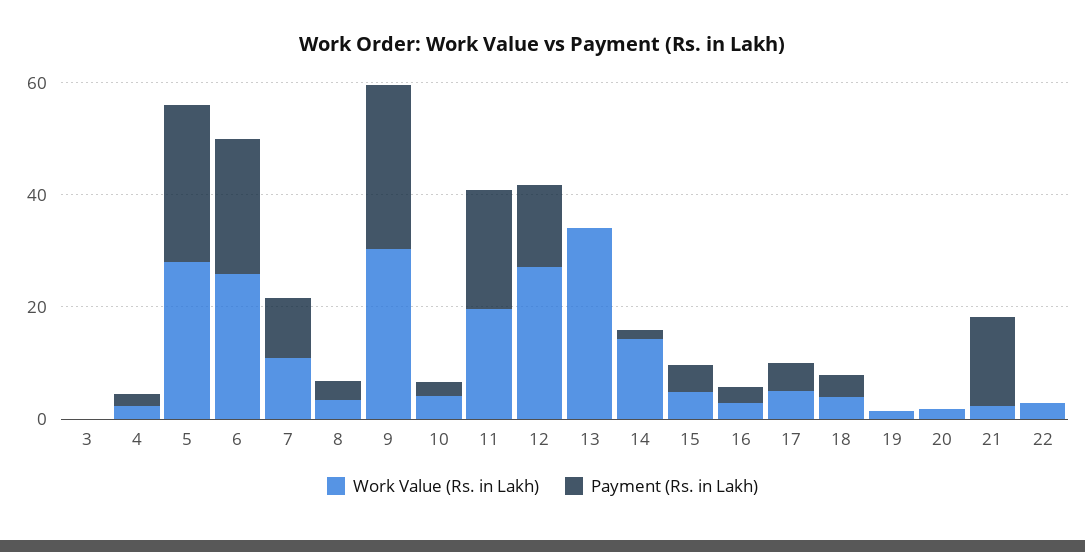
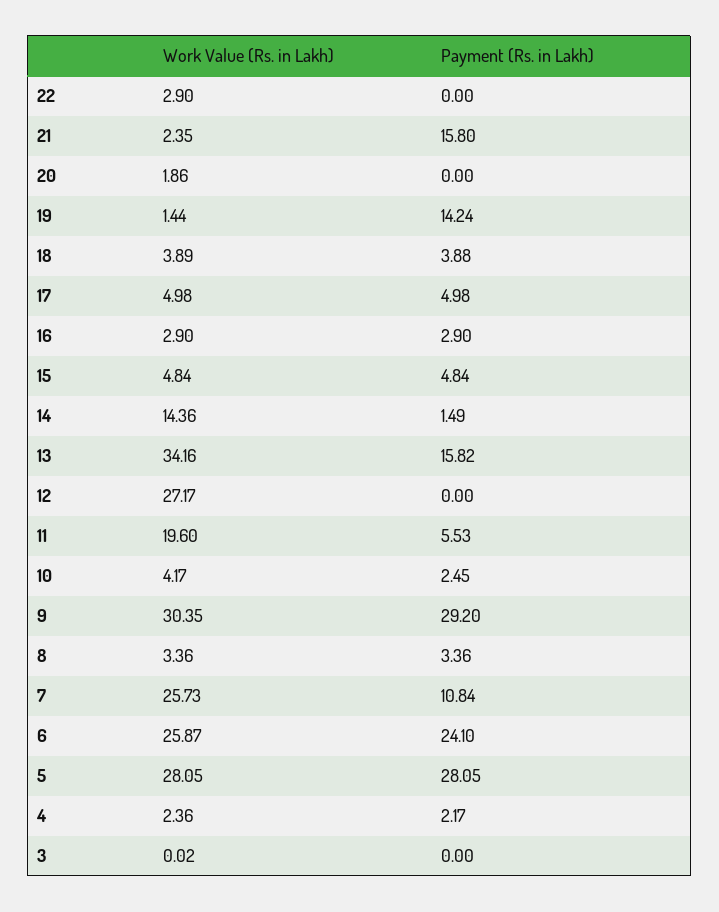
  {
    "Work Value (Rs. in Lakh)": {
      "3": 0.02,
      "4": 2.36,
      "5": 28.05,
      "6": 25.87,
-     "7": 10,
+     "7": 25.73,
      "8": 3.36,
      "9": 30.35,
      "10": 4.17,
      "11": 19.6,
      "12": 27.17,
      "13": 34.16,
      "14": 14.36,
      "15": 4.84,
      "16": 2.9,
      "17": 4.98,
      "18": 3.89,
      "19": 1.44,
      "20": 1.86,
      "21": 2.35,
      "22": 2.9
    },
    "Payment (Rs. in Lakh)": {
      "3": 0,
      "4": 2.17,
      "5": 28.05,
      "6": 24.1,
      "7": 10.84,
      "8": 3.36,
      "9": 29.2,
      "10": 2.45,
-     "11": 20,
+     "11": 5.53,
-     "12": 15,
+     "12": 0,
-     "13": 0,
+     "13": 15.82,
      "14": 1.49,
      "15": 4.84,
      "16": 2.9,
      "17": 4.98,
      "18": 3.88,
-     "19": 0,
+     "19": 14.24,
      "20": 0,
      "21": 15.8,
      "22": 0
    }
  }

